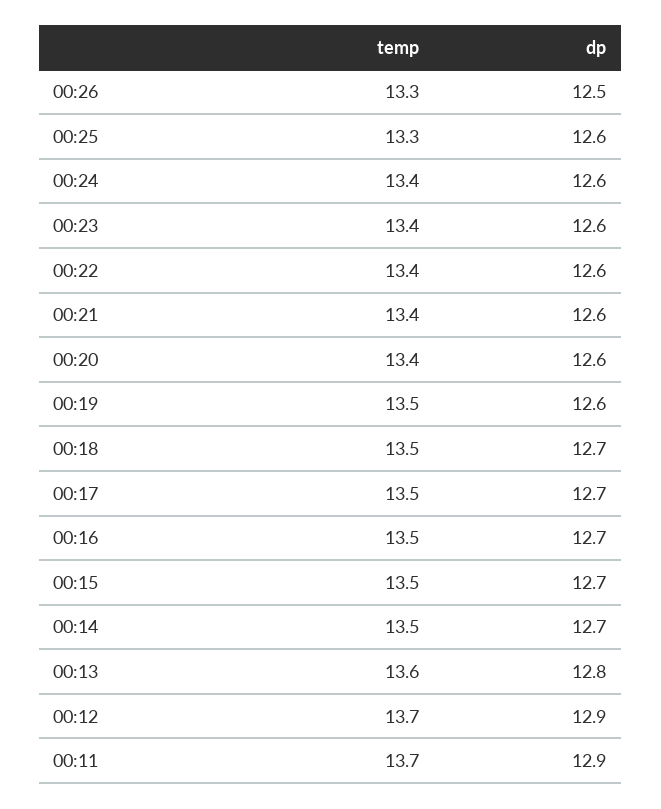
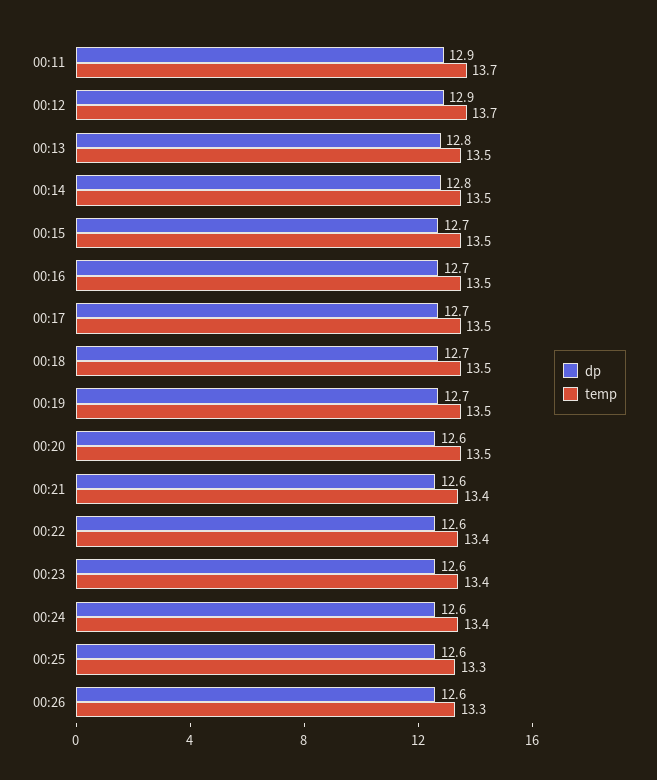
  {
    "temp": {
      "00:26": 13.3,
      "00:25": 13.3,
      "00:24": 13.4,
      "00:23": 13.4,
      "00:22": 13.4,
      "00:21": 13.4,
-     "00:20": 13.4,
+     "00:20": 13.5,
      "00:19": 13.5,
      "00:18": 13.5,
      "00:17": 13.5,
      "00:16": 13.5,
      "00:15": 13.5,
      "00:14": 13.5,
-     "00:13": 13.6,
+     "00:13": 13.5,
      "00:12": 13.7,
      "00:11": 13.7
    },
    "dp": {
-     "00:26": 12.5,
+     "00:26": 12.6,
      "00:25": 12.6,
      "00:24": 12.6,
      "00:23": 12.6,
      "00:22": 12.6,
      "00:21": 12.6,
      "00:20": 12.6,
-     "00:19": 12.6,
+     "00:19": 12.7,
      "00:18": 12.7,
      "00:17": 12.7,
      "00:16": 12.7,
      "00:15": 12.7,
-     "00:14": 12.7,
+     "00:14": 12.8,
      "00:13": 12.8,
      "00:12": 12.9,
      "00:11": 12.9
    }
  }

